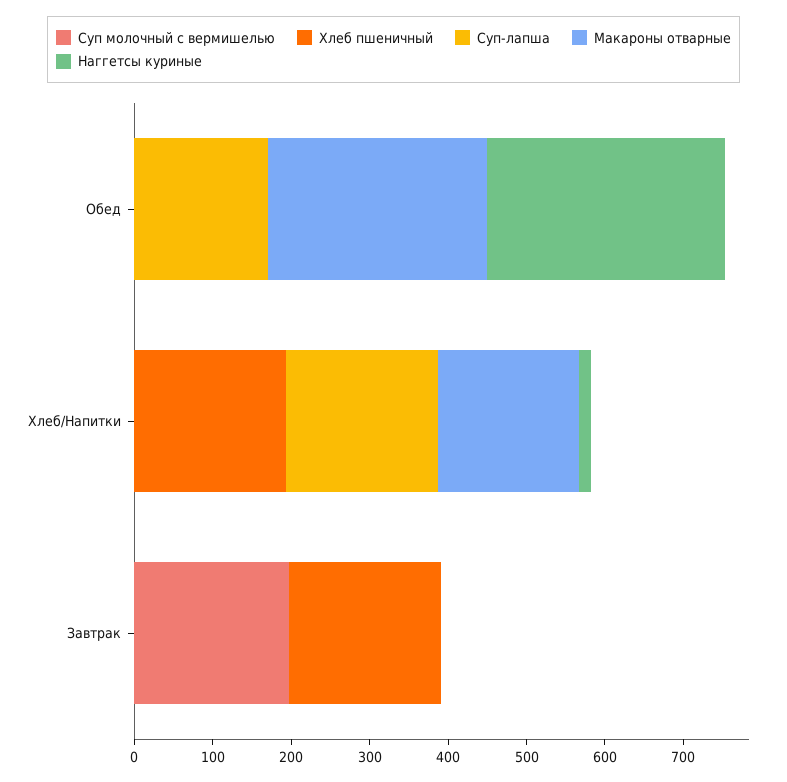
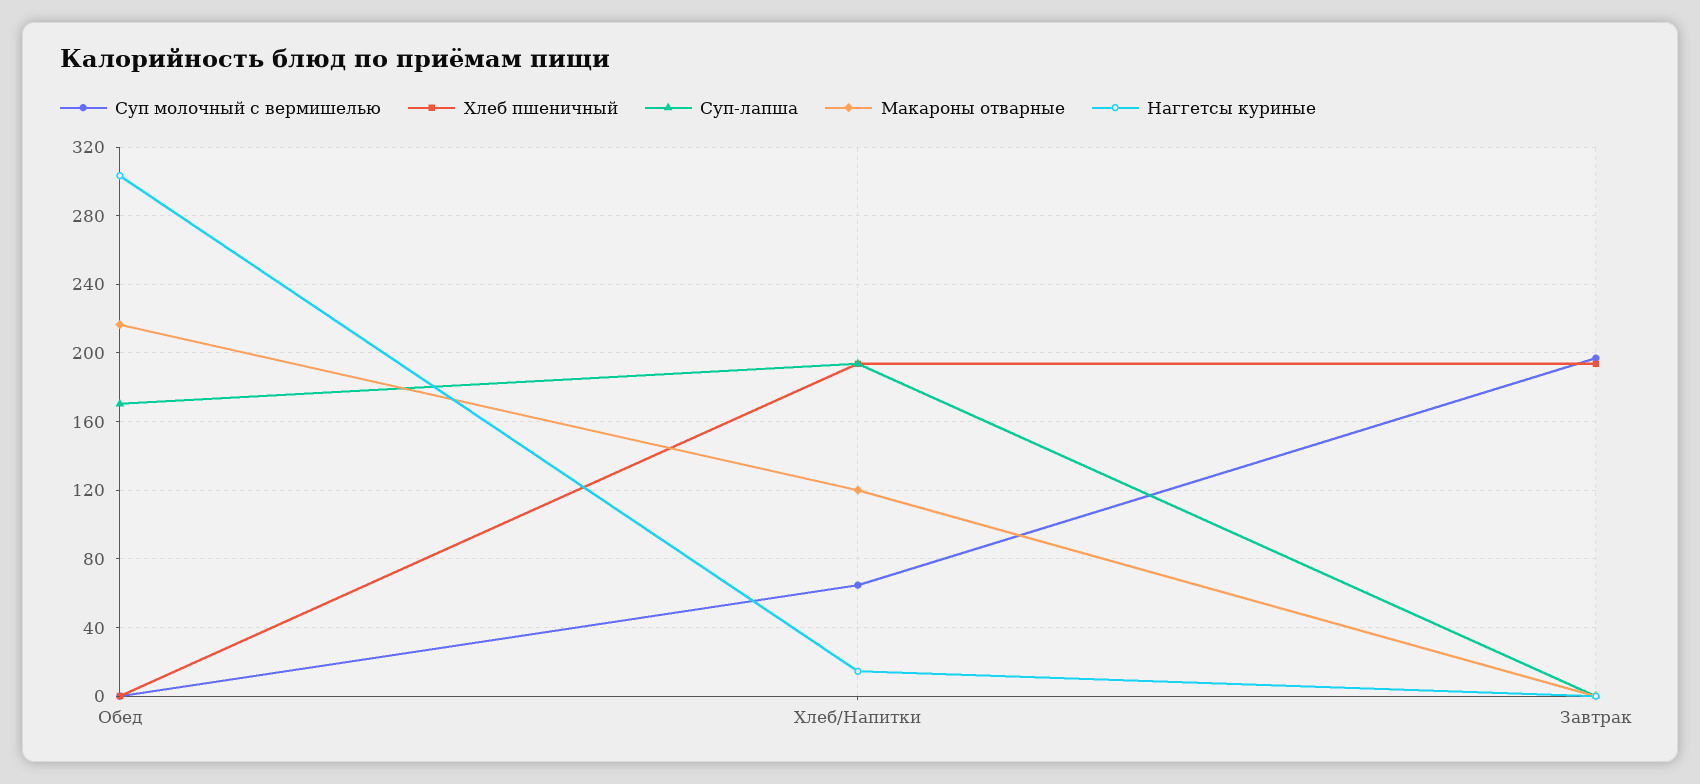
  {
    "Суп молочный с вермишелью": {
      "Обед": 0,
-     "Хлеб/Напитки": 0,
+     "Хлеб/Напитки": 65,
      "Завтрак": 195
    },
    "Хлеб пшеничный": {
      "Обед": 0,
      "Хлеб/Напитки": 195,
      "Завтрак": 195
    },
    "Суп-лапша": {
      "Обед": 170,
      "Хлеб/Напитки": 195,
      "Завтрак": 0
    },
    "Макароны отварные": {
-     "Обед": 280,
+     "Обед": 215,
-     "Хлеб/Напитки": 180,
+     "Хлеб/Напитки": 120,
      "Завтрак": 0
    },
    "Наггетсы куриные": {
      "Обед": 305,
      "Хлеб/Напитки": 15,
      "Завтрак": 0
    }
  }

